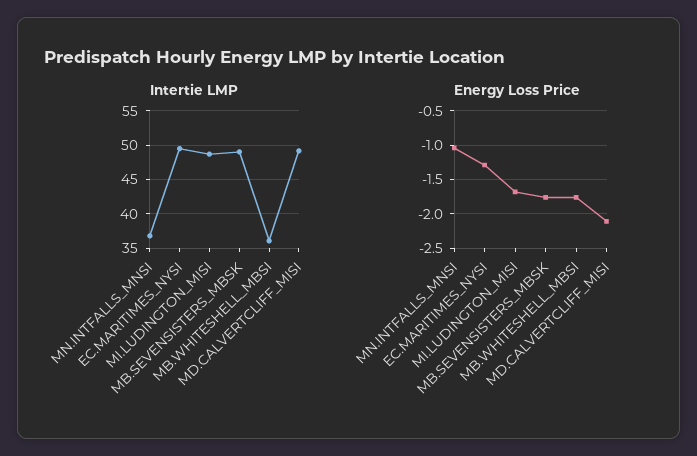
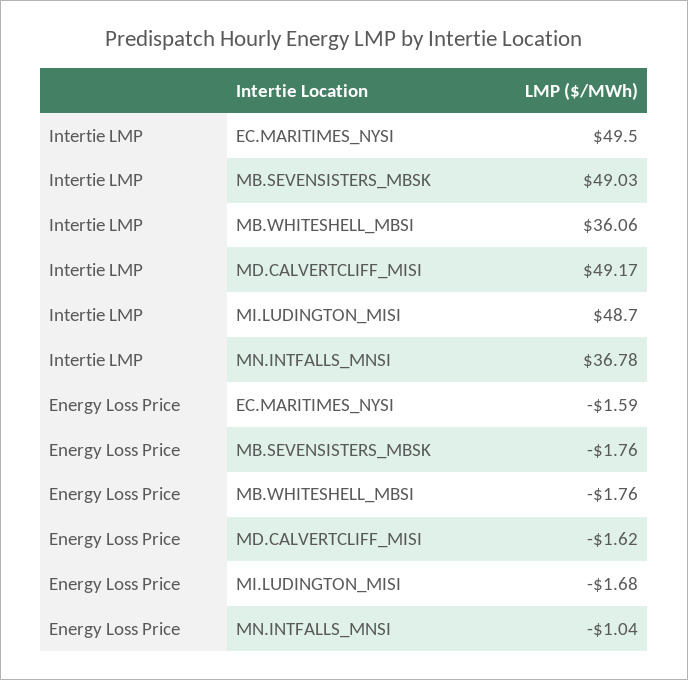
  {
    "Intertie LMP": {
      "MN.INTFALLS_MNSI": 36.78,
      "EC.MARITIMES_NYSI": 49.5,
      "MI.LUDINGTON_MISI": 48.7,
      "MB.SEVENSISTERS_MBSK": 49.03,
      "MB.WHITESHELL_MBSI": 36.06,
      "MD.CALVERTCLIFF_MISI": 49.17
    },
    "Energy Loss Price": {
      "MN.INTFALLS_MNSI": -1.04,
-     "EC.MARITIMES_NYSI": -1.3,
+     "EC.MARITIMES_NYSI": -1.59,
      "MI.LUDINGTON_MISI": -1.68,
      "MB.SEVENSISTERS_MBSK": -1.76,
      "MB.WHITESHELL_MBSI": -1.76,
-     "MD.CALVERTCLIFF_MISI": -2.1
+     "MD.CALVERTCLIFF_MISI": -1.62
    }
  }

